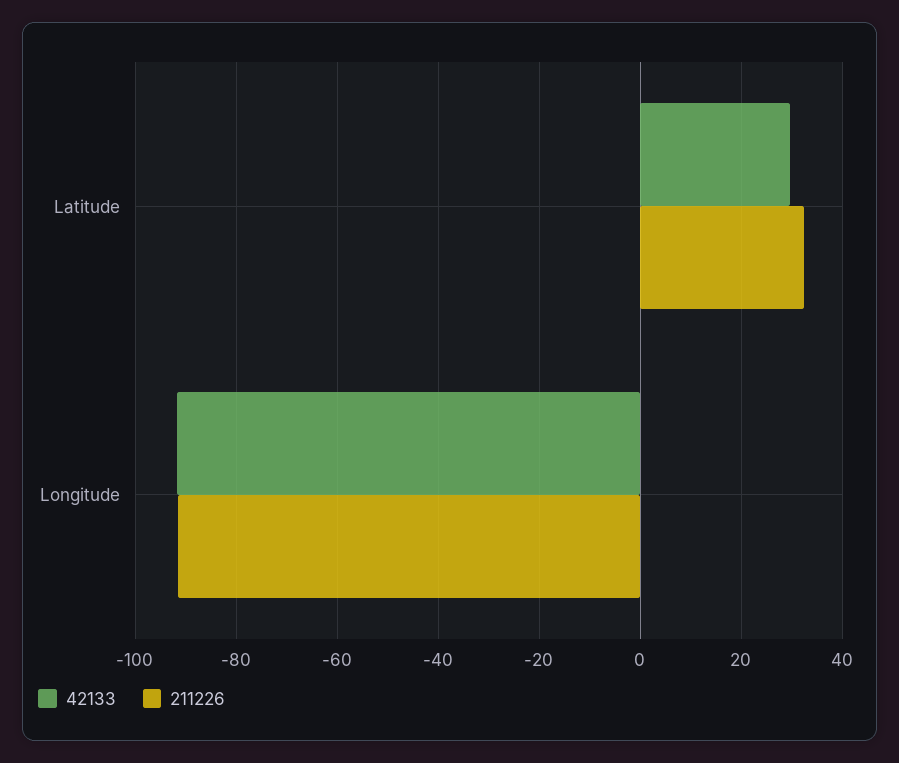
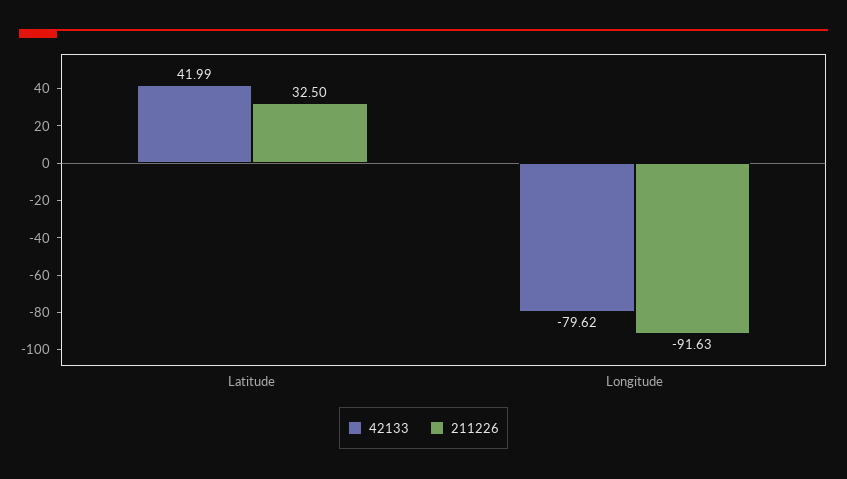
  {
    "42133": {
-     "Latitude": 30,
+     "Latitude": 41.99,
-     "Longitude": -92
+     "Longitude": -79.62
    },
    "211226": {
      "Latitude": 32.5,
      "Longitude": -91.63
    }
  }

